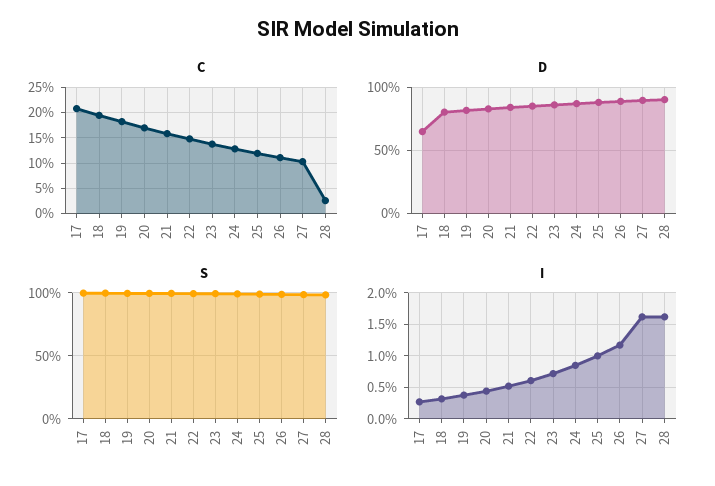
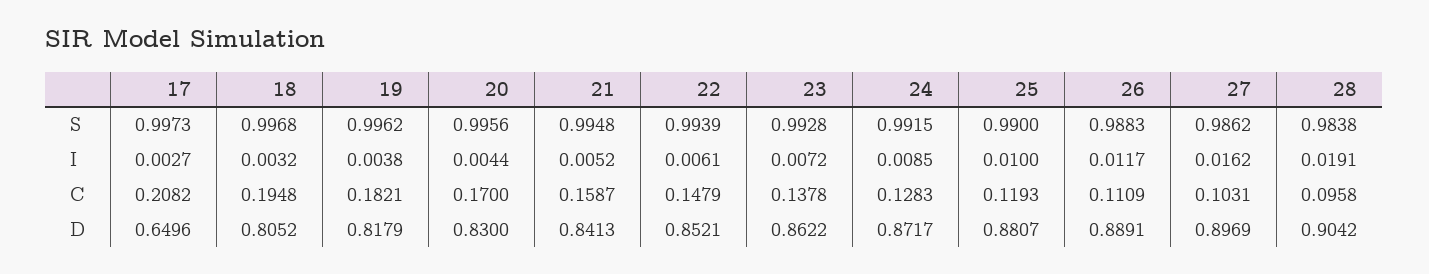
  {
    "C": {
      "17": 0.2082,
      "18": 0.1948,
      "19": 0.1821,
      "20": 0.17,
      "21": 0.1587,
      "22": 0.1479,
      "23": 0.1378,
      "24": 0.1283,
      "25": 0.1193,
      "26": 0.1109,
      "27": 0.1031,
-     "28": 0.025
+     "28": 0.0958
    },
    "D": {
      "17": 0.6496,
      "18": 0.8052,
      "19": 0.8179,
      "20": 0.83,
      "21": 0.8413,
      "22": 0.8521,
      "23": 0.8622,
      "24": 0.8717,
      "25": 0.8807,
      "26": 0.8891,
      "27": 0.8969,
      "28": 0.9042
    },
    "S": {
      "17": 0.9973,
      "18": 0.9968,
      "19": 0.9962,
      "20": 0.9956,
      "21": 0.9948,
      "22": 0.9939,
      "23": 0.9928,
      "24": 0.9915,
      "25": 0.99,
      "26": 0.9883,
      "27": 0.9862,
      "28": 0.9838
    },
    "I": {
      "17": 0.0027,
      "18": 0.0032,
      "19": 0.0038,
      "20": 0.0044,
      "21": 0.0052,
      "22": 0.0061,
      "23": 0.0072,
      "24": 0.0085,
      "25": 0.01,
      "26": 0.0117,
      "27": 0.0162,
-     "28": 0.016
+     "28": 0.0191
    }
  }

